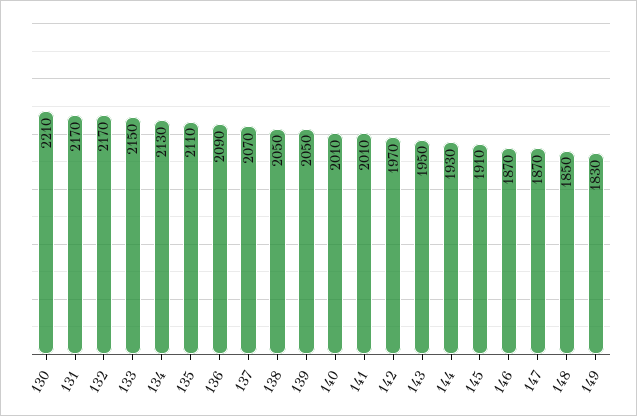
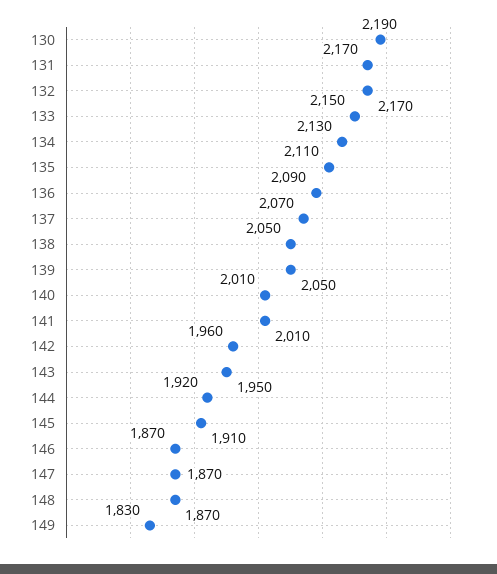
  {
-   "130": 2210,
+   "130": 2190,
    "131": 2170,
    "132": 2170,
    "133": 2150,
    "134": 2130,
    "135": 2110,
    "136": 2090,
    "137": 2070,
    "138": 2050,
    "139": 2050,
    "140": 2010,
    "141": 2010,
-   "142": 1970,
+   "142": 1960,
    "143": 1950,
-   "144": 1930,
+   "144": 1920,
    "145": 1910,
    "146": 1870,
    "147": 1870,
-   "148": 1850,
+   "148": 1870,
    "149": 1830
  }

